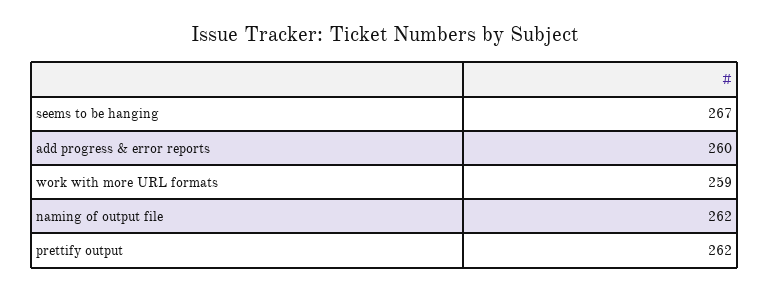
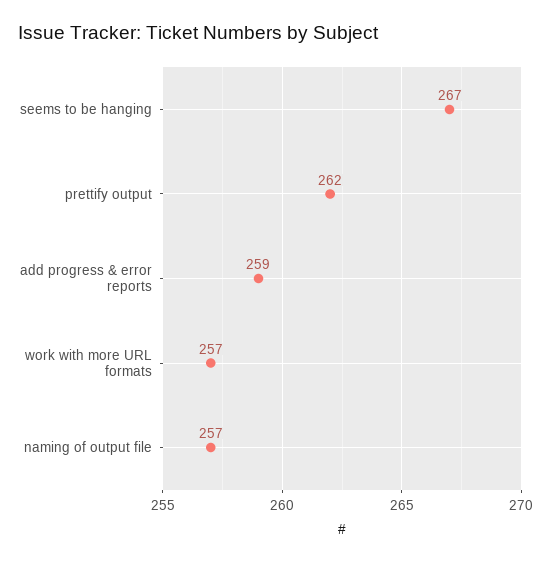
  {
    "seems to be hanging": 267,
-   "add progress & error reports": 260,
+   "add progress & error reports": 259,
-   "work with more URL formats": 259,
+   "work with more URL formats": 257,
-   "naming of output file": 262,
+   "naming of output file": 257,
    "prettify output": 262
  }

